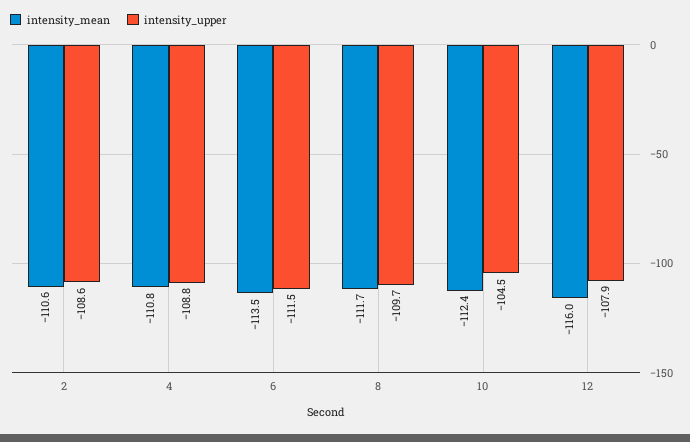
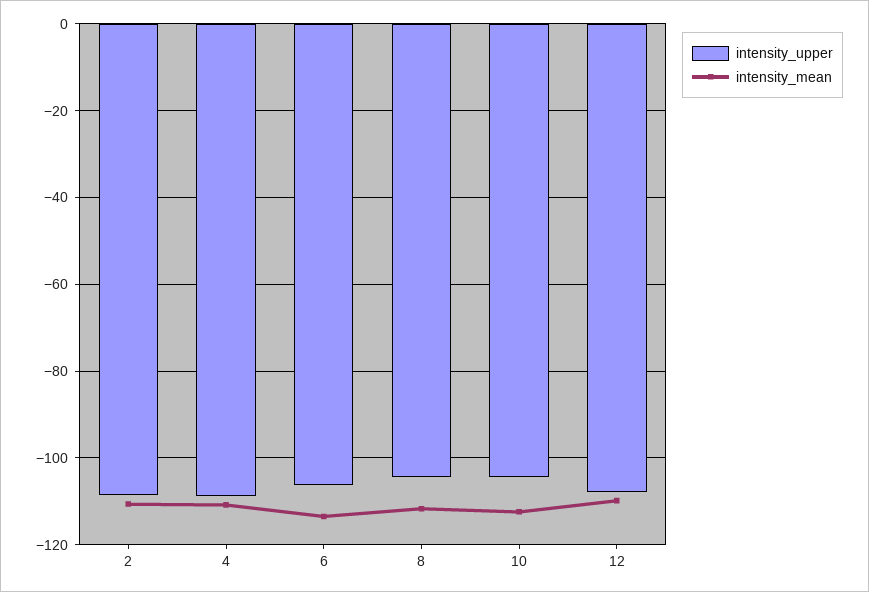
  {
    "intensity_mean": {
      "2": -110.6,
      "4": -110.8,
      "6": -113.5,
      "8": -111.7,
      "10": -112.4,
-     "12": -116
+     "12": -110
    },
    "intensity_upper": {
      "2": -108.6,
      "4": -108.8,
-     "6": -111.5,
+     "6": -106,
-     "8": -109.7,
+     "8": -104,
      "10": -104.5,
      "12": -107.9
    }
  }

